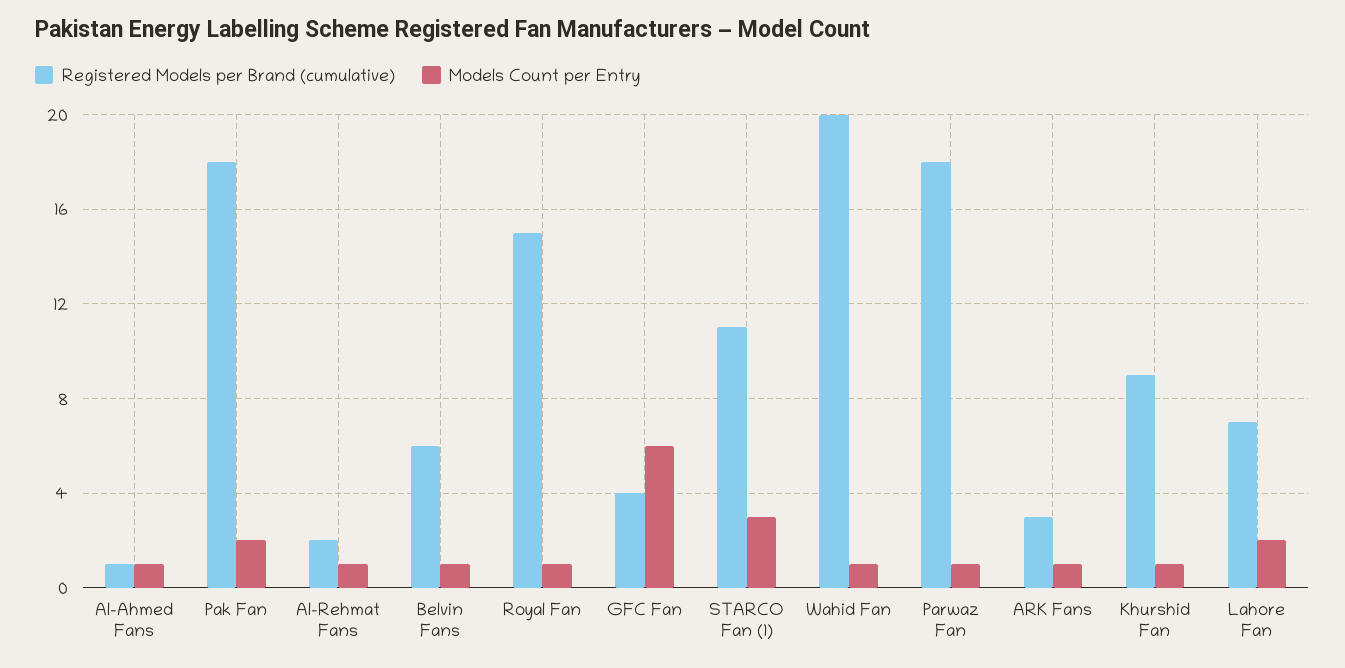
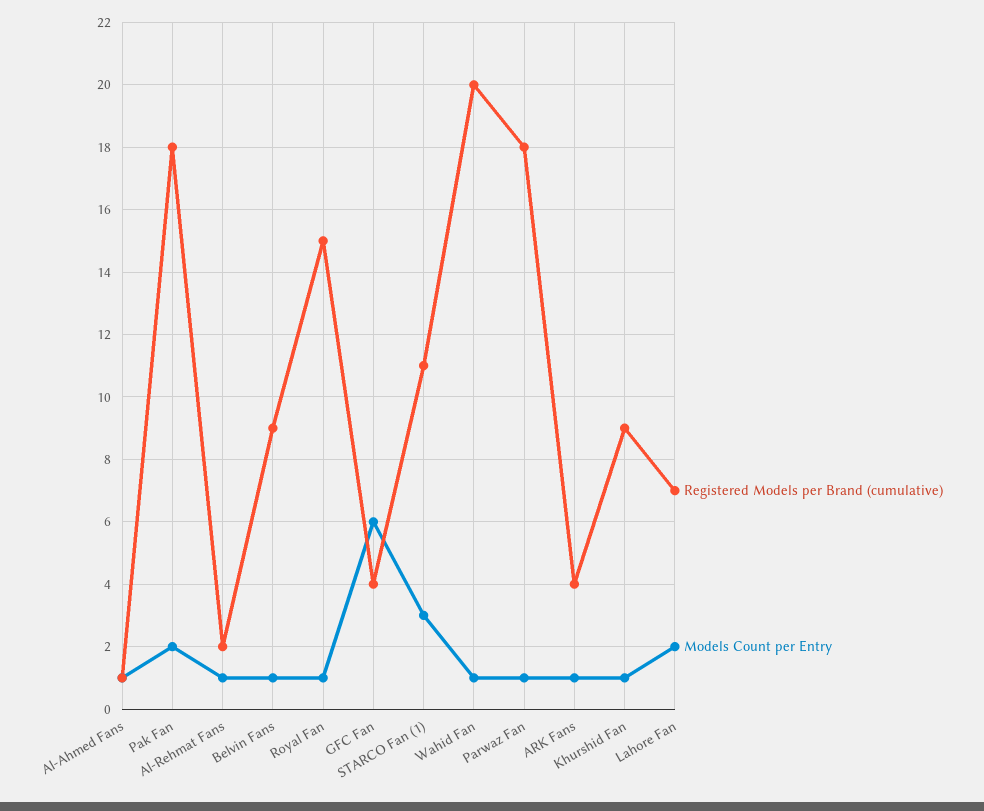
  {
    "Registered Models per Brand (cumulative)": {
      "Al-Ahmed Fans": 1,
      "Pak Fan": 18,
      "Al-Rehmat Fans": 2,
-     "Belvin Fans": 6,
+     "Belvin Fans": 9,
      "Royal Fan": 15,
      "GFC Fan": 4,
      "STARCO Fan (1)": 11,
      "Wahid Fan": 20,
      "Parwaz Fan": 18,
-     "ARK Fans": 3,
+     "ARK Fans": 4,
      "Khurshid Fan": 9,
      "Lahore Fan": 7
    },
    "Models Count per Entry": {
      "Al-Ahmed Fans": 1,
      "Pak Fan": 2,
      "Al-Rehmat Fans": 1,
      "Belvin Fans": 1,
      "Royal Fan": 1,
      "GFC Fan": 6,
      "STARCO Fan (1)": 3,
      "Wahid Fan": 1,
      "Parwaz Fan": 1,
      "ARK Fans": 1,
      "Khurshid Fan": 1,
      "Lahore Fan": 2
    }
  }

